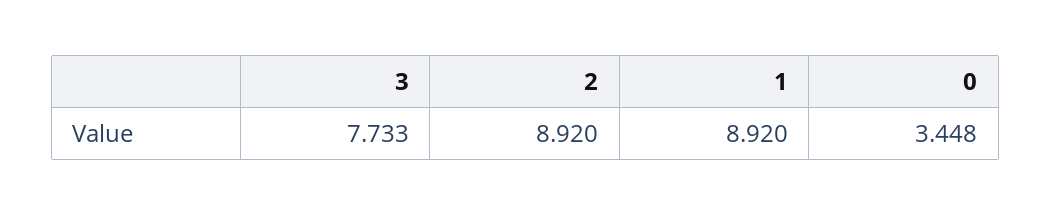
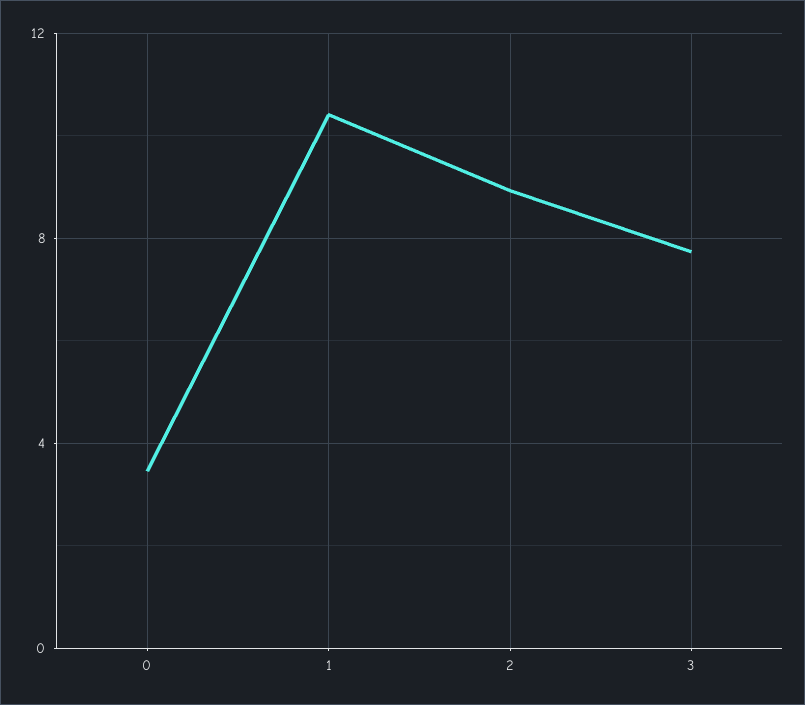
  {
    "3": 7.733,
    "2": 8.92,
-   "1": 8.92,
+   "1": 10.5,
    "0": 3.448
  }

